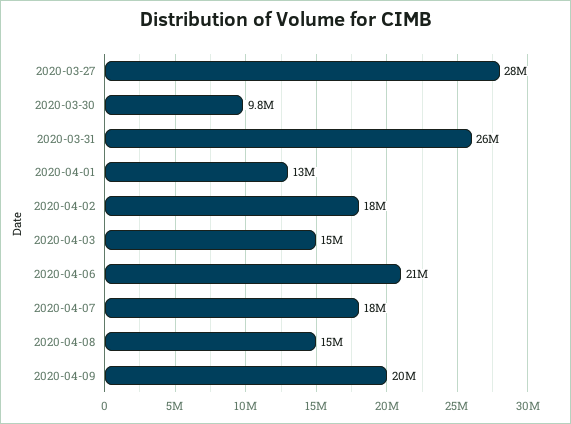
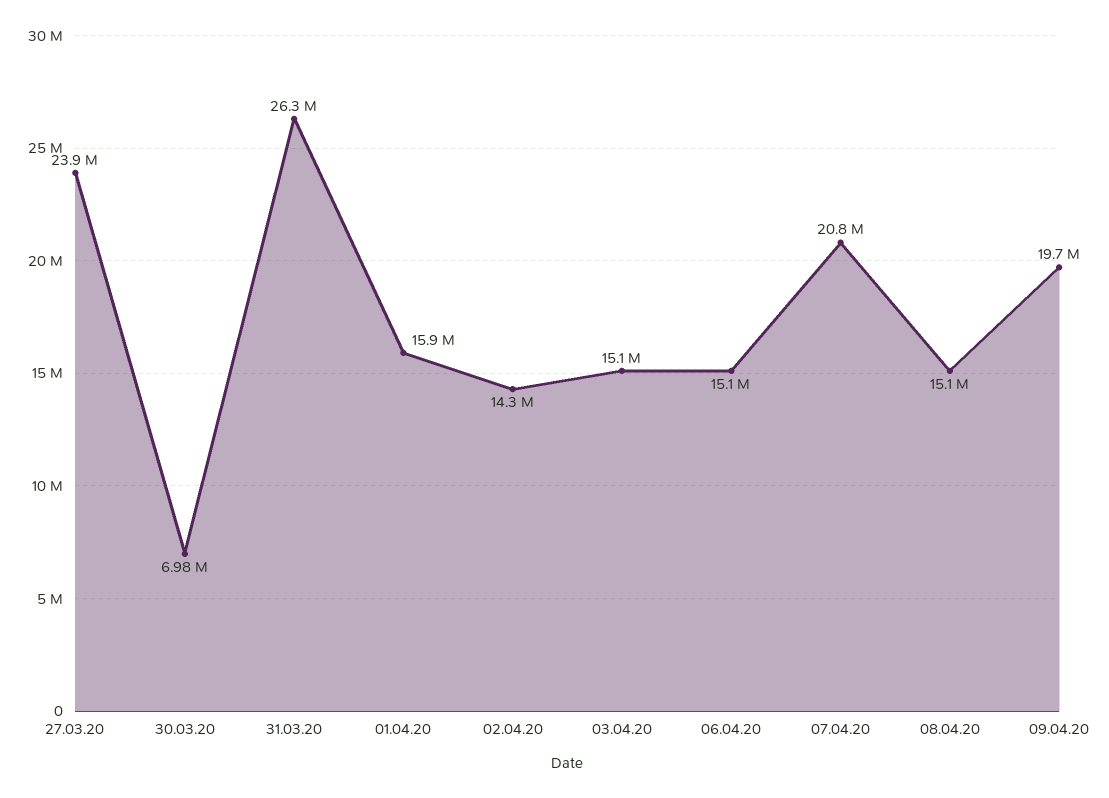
  {
-   "2020-03-27": 28000000,
+   "2020-03-27": 23900000,
-   "2020-03-30": 9800000,
+   "2020-03-30": 6980000,
    "2020-03-31": 26300000,
-   "2020-04-01": 13000000,
+   "2020-04-01": 15900000,
-   "2020-04-02": 18000000,
+   "2020-04-02": 14300000,
    "2020-04-03": 15100000,
-   "2020-04-06": 21000000,
+   "2020-04-06": 15100000,
-   "2020-04-07": 18000000,
+   "2020-04-07": 20800000,
    "2020-04-08": 15100000,
    "2020-04-09": 19700000
  }

